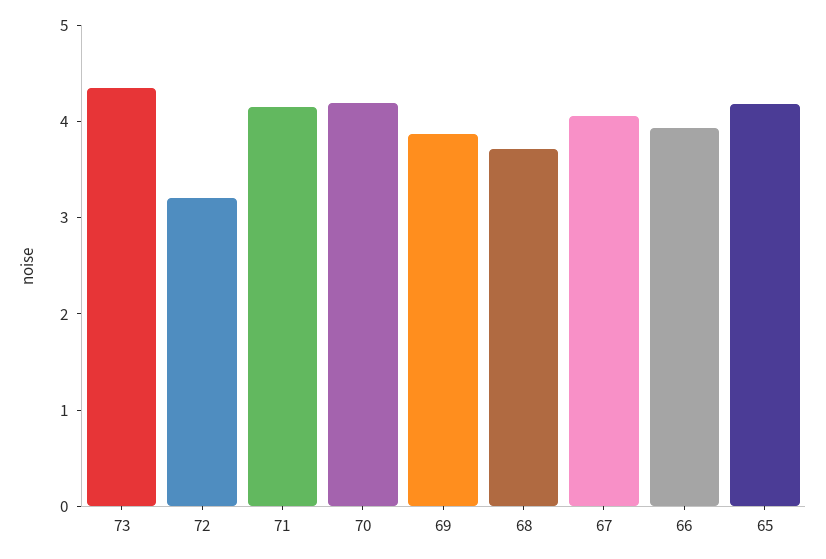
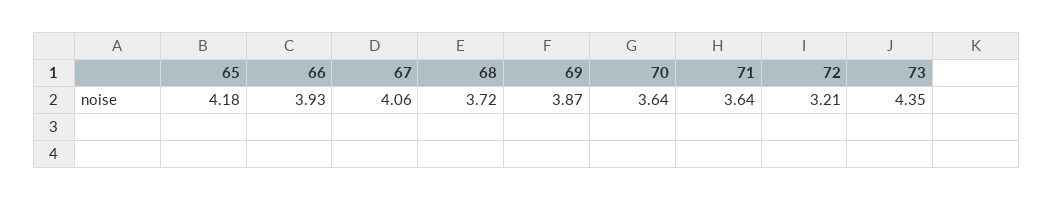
  {
    "73": 4.35,
    "72": 3.21,
-   "71": 4.2,
+   "71": 3.64,
-   "70": 4.2,
+   "70": 3.64,
    "69": 3.87,
    "68": 3.72,
    "67": 4.06,
    "66": 3.93,
    "65": 4.18
  }

